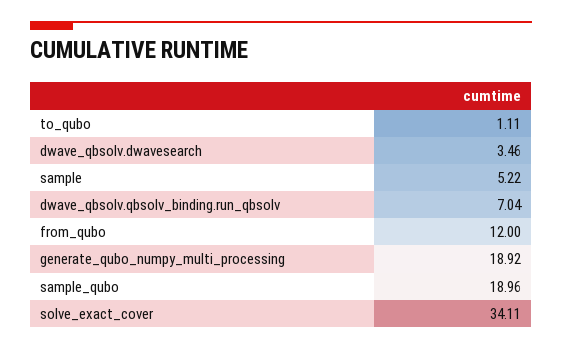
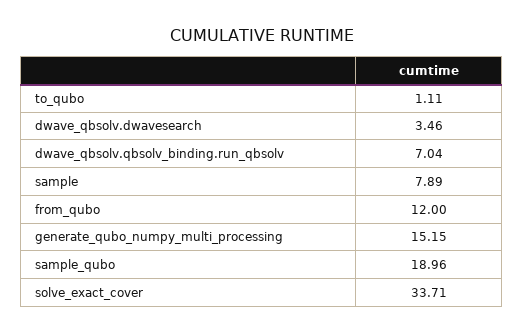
  {
    "to_qubo": 1.11,
    "dwave_qbsolv.dwavesearch": 3.46,
-   "sample": 5.22,
+   "sample": 7.89,
    "dwave_qbsolv.qbsolv_binding.run_qbsolv": 7.04,
    "from_qubo": 12,
-   "generate_qubo_numpy_multi_processing": 18.92,
+   "generate_qubo_numpy_multi_processing": 15.15,
    "sample_qubo": 18.96,
-   "solve_exact_cover": 34.11
+   "solve_exact_cover": 33.71
  }

